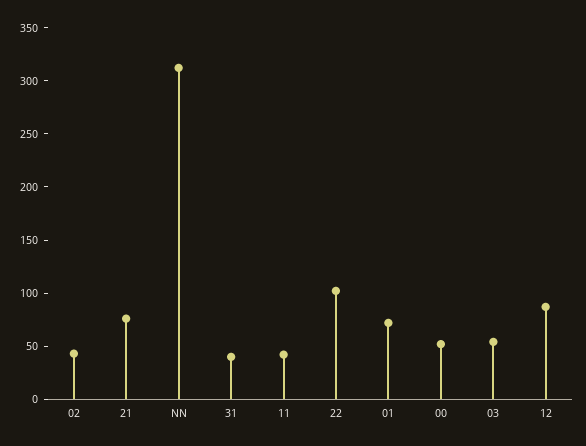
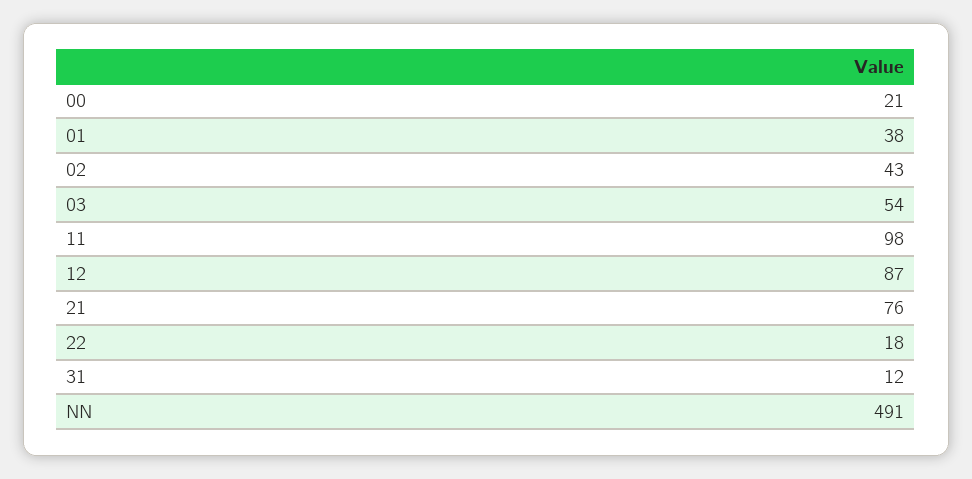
  {
    "02": 43,
    "21": 76,
-   "NN": 310,
+   "NN": 491,
-   "31": 40,
+   "31": 12,
-   "11": 40,
+   "11": 98,
-   "22": 100,
+   "22": 18,
-   "01": 70,
+   "01": 38,
-   "00": 50,
+   "00": 21,
    "03": 54,
    "12": 87
  }

